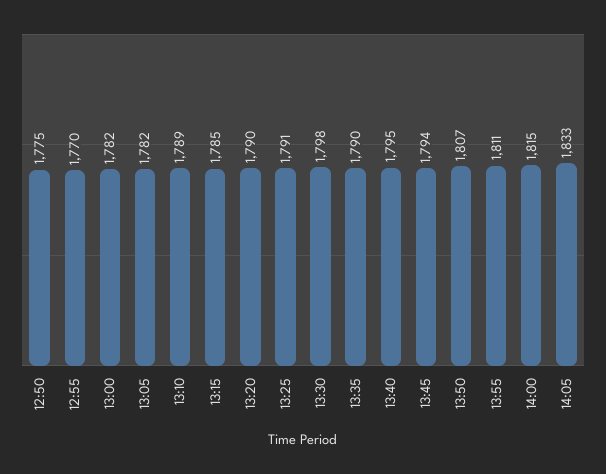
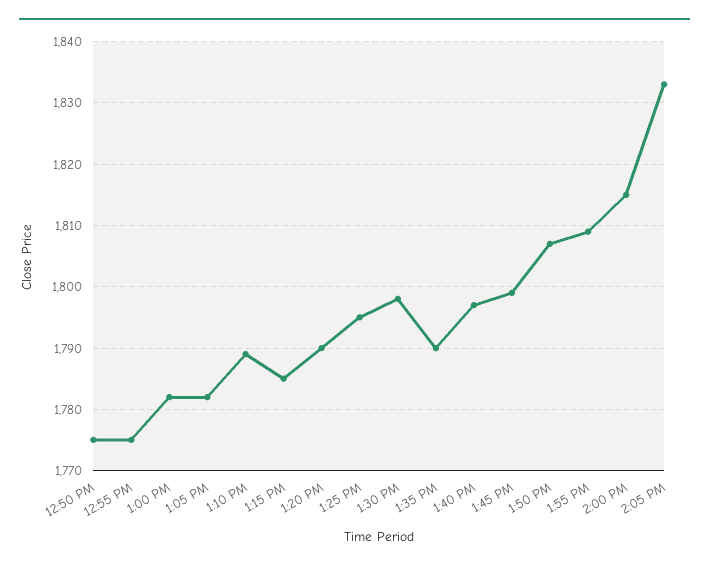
  {
    "12:50": 1775,
-   "12:55": 1770,
+   "12:55": 1775,
    "13:00": 1782,
    "13:05": 1782,
    "13:10": 1789,
    "13:15": 1785,
    "13:20": 1790,
-   "13:25": 1791,
+   "13:25": 1795,
    "13:30": 1798,
    "13:35": 1790,
-   "13:40": 1795,
+   "13:40": 1797,
-   "13:45": 1794,
+   "13:45": 1799,
    "13:50": 1807,
-   "13:55": 1811,
+   "13:55": 1809,
    "14:00": 1815,
    "14:05": 1833
  }

